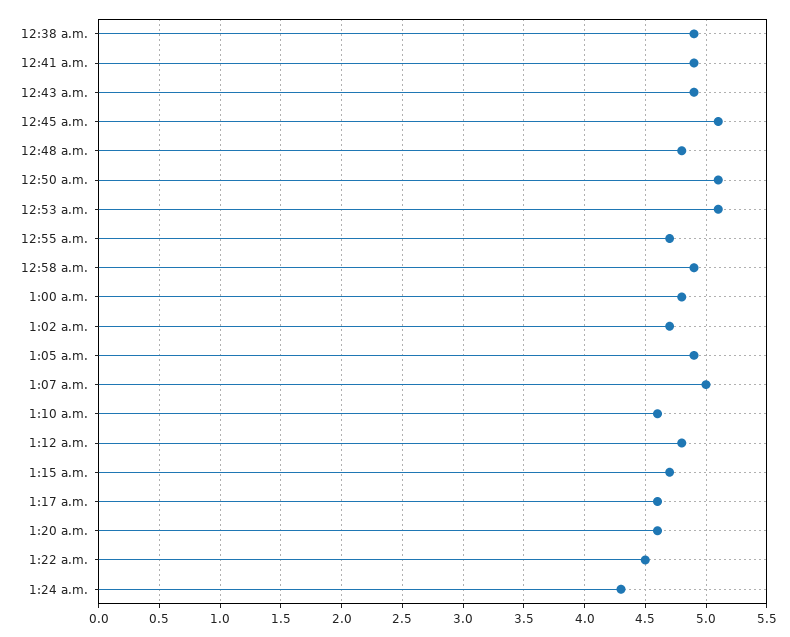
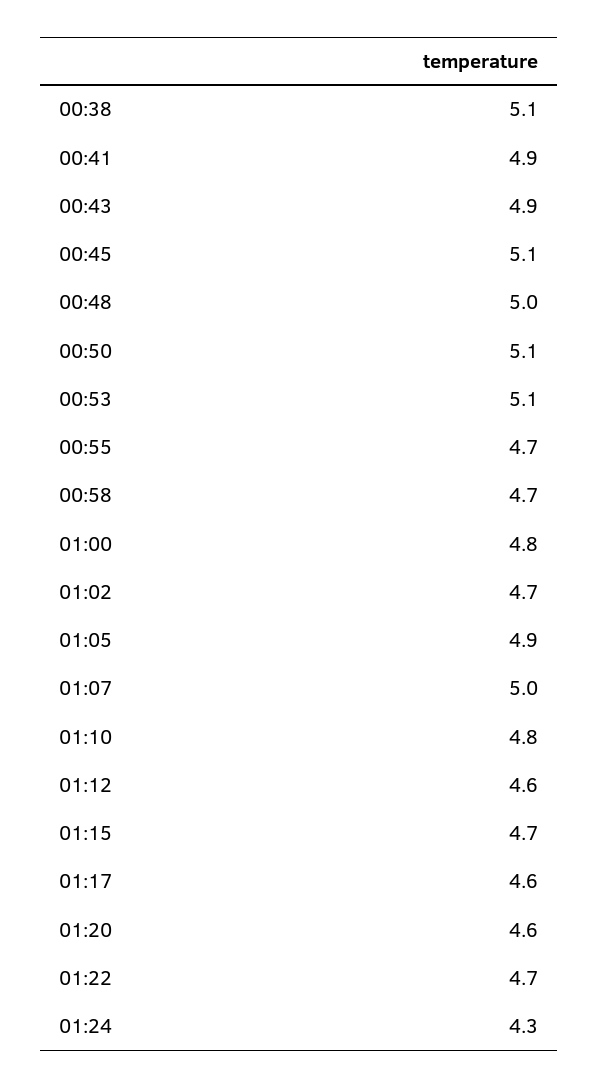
  {
-   "12:38 a.m.": 4.9,
+   "12:38 a.m.": 5.1,
    "12:41 a.m.": 4.9,
    "12:43 a.m.": 4.9,
    "12:45 a.m.": 5.1,
-   "12:48 a.m.": 4.8,
+   "12:48 a.m.": 5,
    "12:50 a.m.": 5.1,
    "12:53 a.m.": 5.1,
    "12:55 a.m.": 4.7,
-   "12:58 a.m.": 4.9,
+   "12:58 a.m.": 4.7,
    "1:00 a.m.": 4.8,
    "1:02 a.m.": 4.7,
    "1:05 a.m.": 4.9,
    "1:07 a.m.": 5,
-   "1:10 a.m.": 4.6,
+   "1:10 a.m.": 4.8,
-   "1:12 a.m.": 4.8,
+   "1:12 a.m.": 4.6,
    "1:15 a.m.": 4.7,
    "1:17 a.m.": 4.6,
    "1:20 a.m.": 4.6,
-   "1:22 a.m.": 4.5,
+   "1:22 a.m.": 4.7,
    "1:24 a.m.": 4.3
  }

